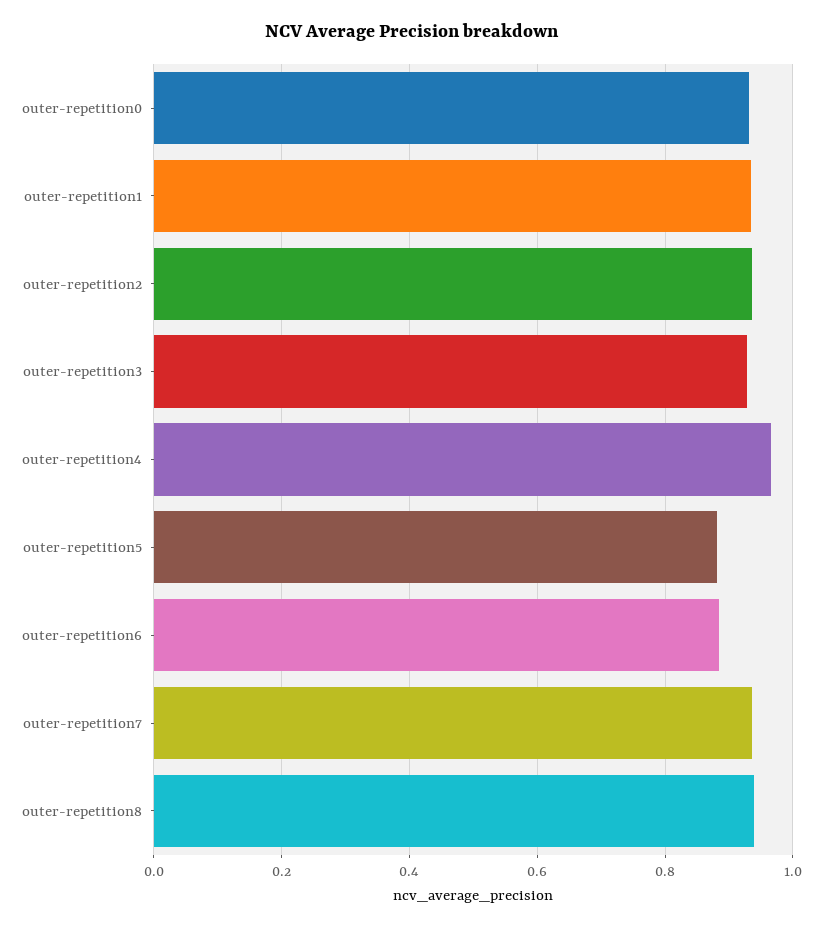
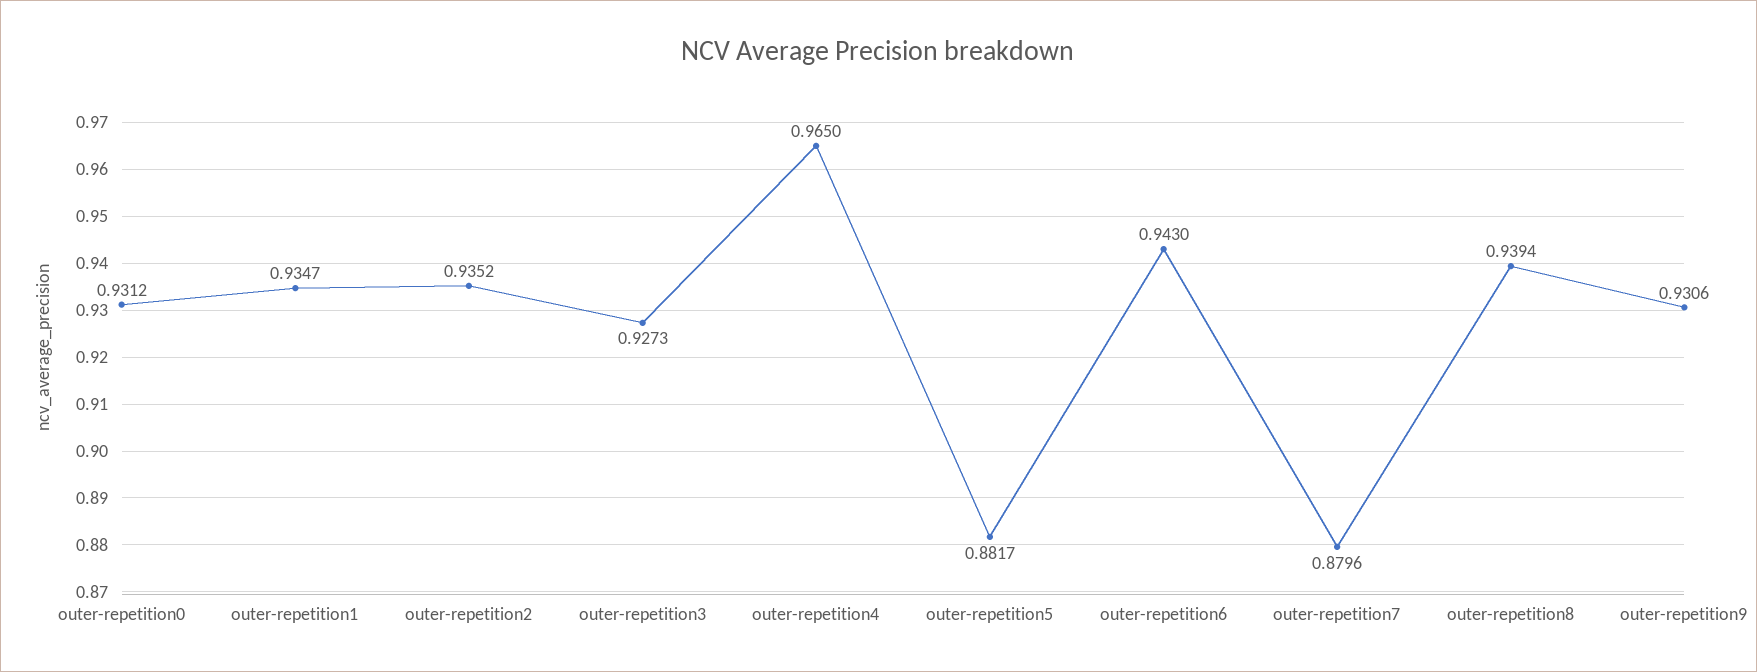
  {
    "outer-repetition0": 0.9312,
    "outer-repetition1": 0.9347,
    "outer-repetition2": 0.9352,
    "outer-repetition3": 0.9273,
    "outer-repetition4": 0.965,
    "outer-repetition5": 0.8817,
-   "outer-repetition6": 0.88,
+   "outer-repetition6": 0.943,
-   "outer-repetition7": 0.94,
+   "outer-repetition7": 0.8796,
-   "outer-repetition8": 0.9394
+   "outer-repetition8": 0.9394,
+   "outer-repetition9": 0.9306
  }

